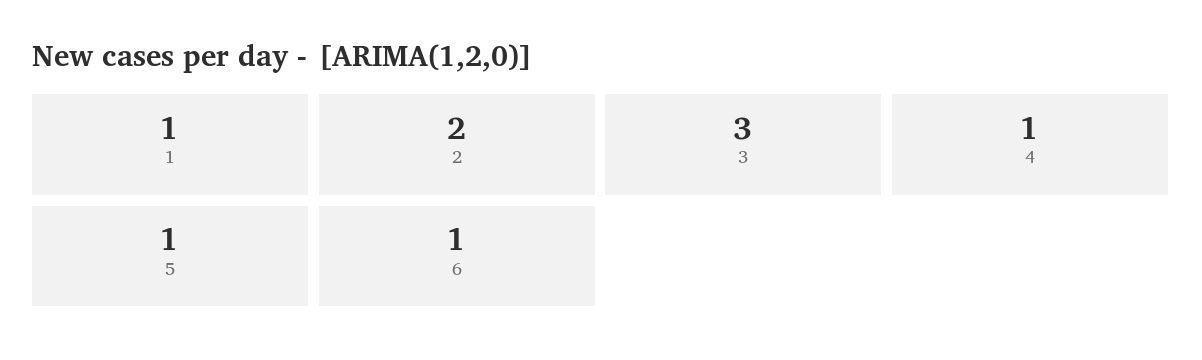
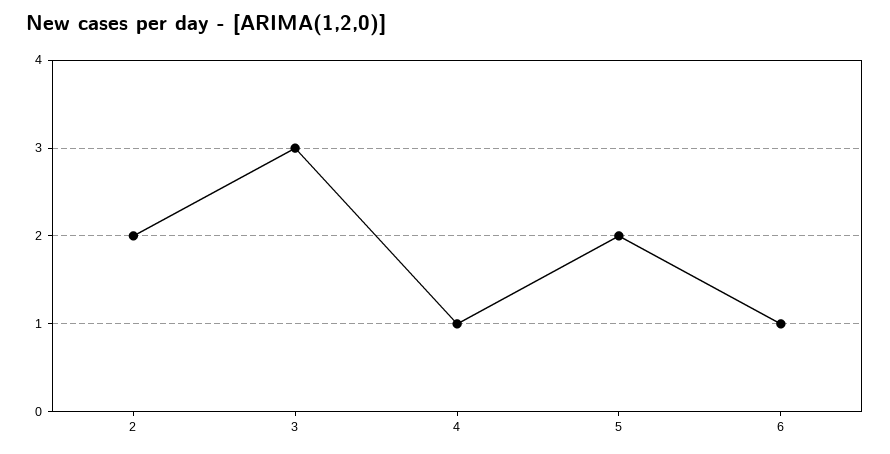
  {
-   "1": 1,
    "2": 2,
    "3": 3,
    "4": 1,
-   "5": 1,
+   "5": 2,
    "6": 1
  }

